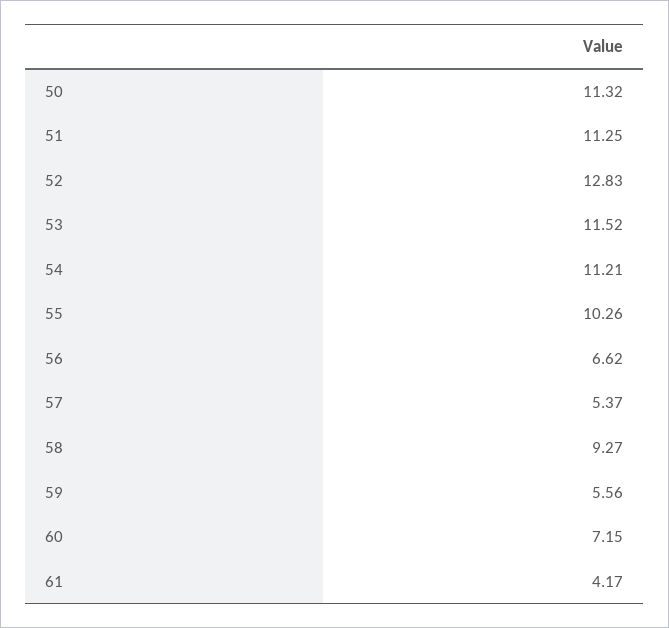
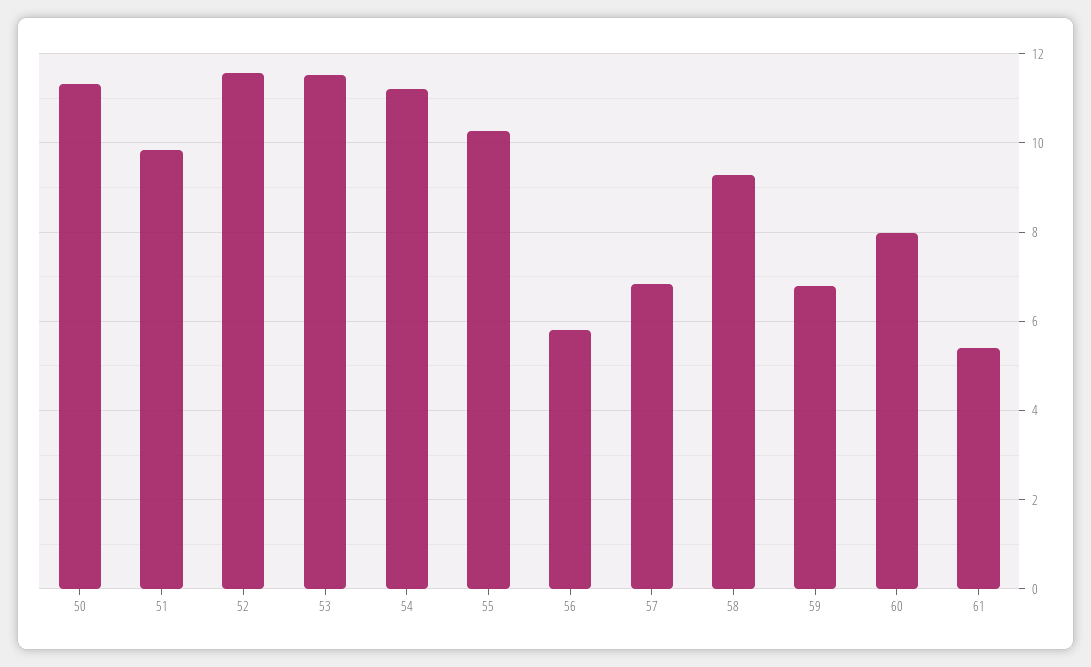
  {
    "50": 11.32,
-   "51": 11.25,
+   "51": 9.8,
-   "52": 12.83,
+   "52": 11.6,
    "53": 11.52,
    "54": 11.21,
    "55": 10.26,
-   "56": 6.62,
+   "56": 5.8,
-   "57": 5.37,
+   "57": 6.8,
    "58": 9.27,
-   "59": 5.56,
+   "59": 6.8,
-   "60": 7.15,
+   "60": 8,
-   "61": 4.17
+   "61": 5.4
  }

